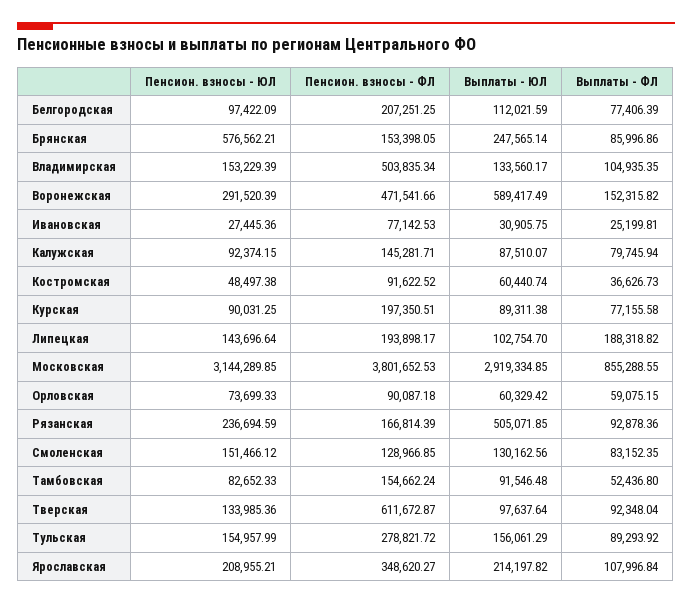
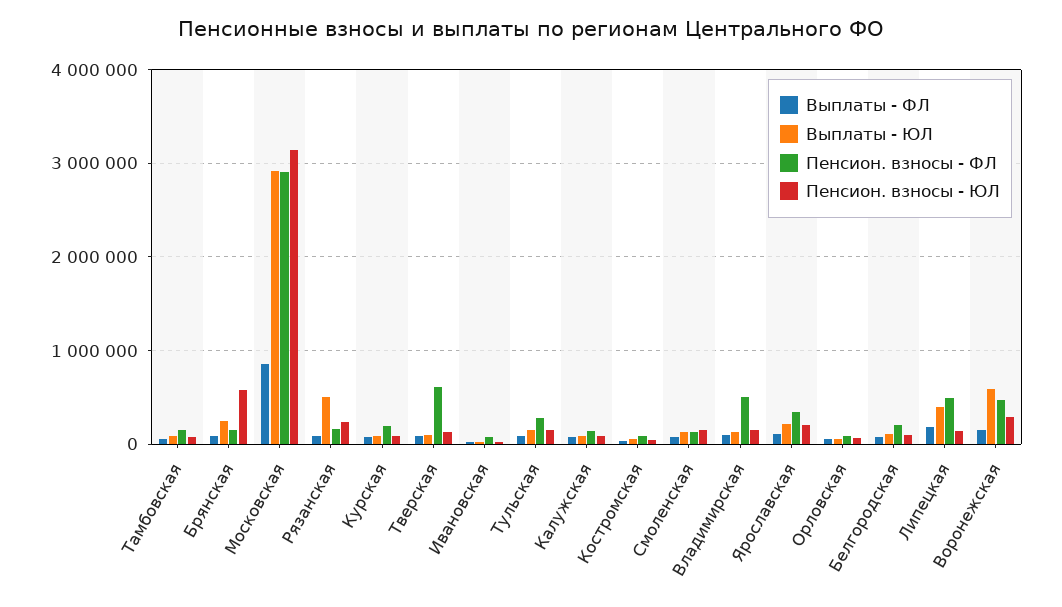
  {
    "Пенсион. взносы - ЮЛ": {
      "Белгородская": 97422.09,
      "Брянская": 576562.21,
      "Владимирская": 153229.39,
      "Воронежская": 291520.39,
      "Ивановская": 27445.36,
      "Калужская": 92374.15,
      "Костромская": 48497.38,
      "Курская": 90031.25,
      "Липецкая": 143696.64,
      "Московская": 3144289.85,
      "Орловская": 73699.33,
      "Рязанская": 236694.59,
      "Смоленская": 151466.12,
      "Тамбовская": 82652.33,
      "Тверская": 133985.36,
      "Тульская": 154957.99,
      "Ярославская": 208955.21
    },
    "Пенсион. взносы - ФЛ": {
      "Белгородская": 207251.25,
      "Брянская": 153398.05,
      "Владимирская": 503835.34,
      "Воронежская": 471541.66,
      "Ивановская": 77142.53,
      "Калужская": 145281.71,
      "Костромская": 91622.52,
      "Курская": 197350.51,
-     "Липецкая": 193898.17,
+     "Липецкая": 500000,
-     "Московская": 3801652.53,
+     "Московская": 2900000,
      "Орловская": 90087.18,
      "Рязанская": 166814.39,
      "Смоленская": 128966.85,
      "Тамбовская": 154662.24,
      "Тверская": 611672.87,
      "Тульская": 278821.72,
      "Ярославская": 348620.27
    },
    "Выплаты - ЮЛ": {
      "Белгородская": 112021.59,
      "Брянская": 247565.14,
      "Владимирская": 133560.17,
      "Воронежская": 589417.49,
      "Ивановская": 30905.75,
      "Калужская": 87510.07,
      "Костромская": 60440.74,
      "Курская": 89311.38,
-     "Липецкая": 102754.7,
+     "Липецкая": 400000,
      "Московская": 2919334.85,
      "Орловская": 60329.42,
      "Рязанская": 505071.85,
      "Смоленская": 130162.56,
      "Тамбовская": 91546.48,
      "Тверская": 97637.64,
      "Тульская": 156061.29,
      "Ярославская": 214197.82
    },
    "Выплаты - ФЛ": {
      "Белгородская": 77406.39,
      "Брянская": 85996.86,
      "Владимирская": 104935.35,
      "Воронежская": 152315.82,
      "Ивановская": 25199.81,
      "Калужская": 79745.94,
      "Костромская": 36626.73,
      "Курская": 77155.58,
      "Липецкая": 188318.82,
      "Московская": 855288.55,
      "Орловская": 59075.15,
      "Рязанская": 92878.36,
      "Смоленская": 83152.35,
      "Тамбовская": 52436.8,
      "Тверская": 92348.04,
      "Тульская": 89293.92,
      "Ярославская": 107996.84
    }
  }

